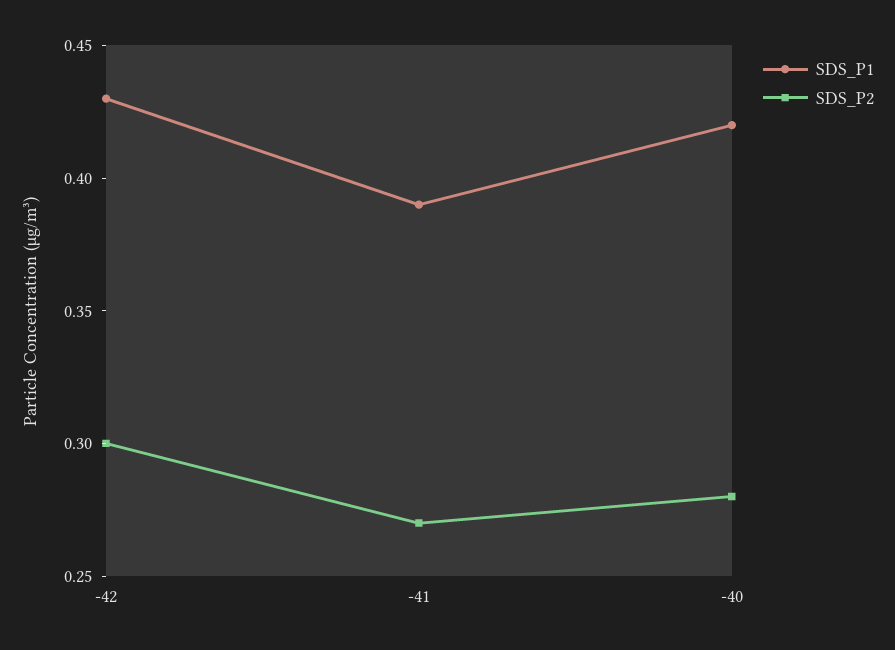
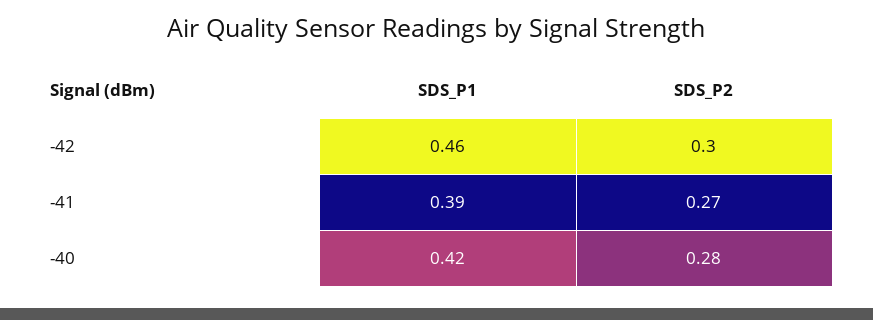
  {
    "SDS_P1": {
-     "-42": 0.43,
+     "-42": 0.46,
      "-41": 0.39,
      "-40": 0.42
    },
    "SDS_P2": {
      "-42": 0.3,
      "-41": 0.27,
      "-40": 0.28
    }
  }

